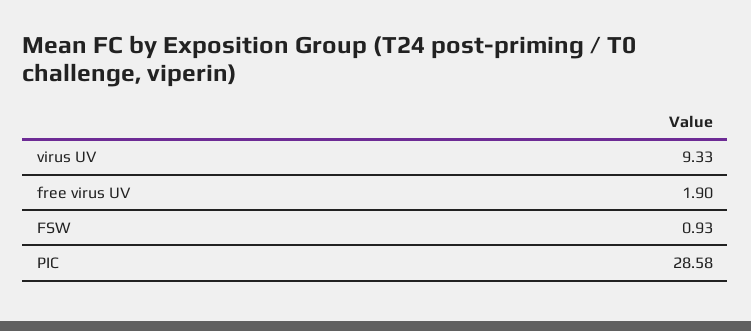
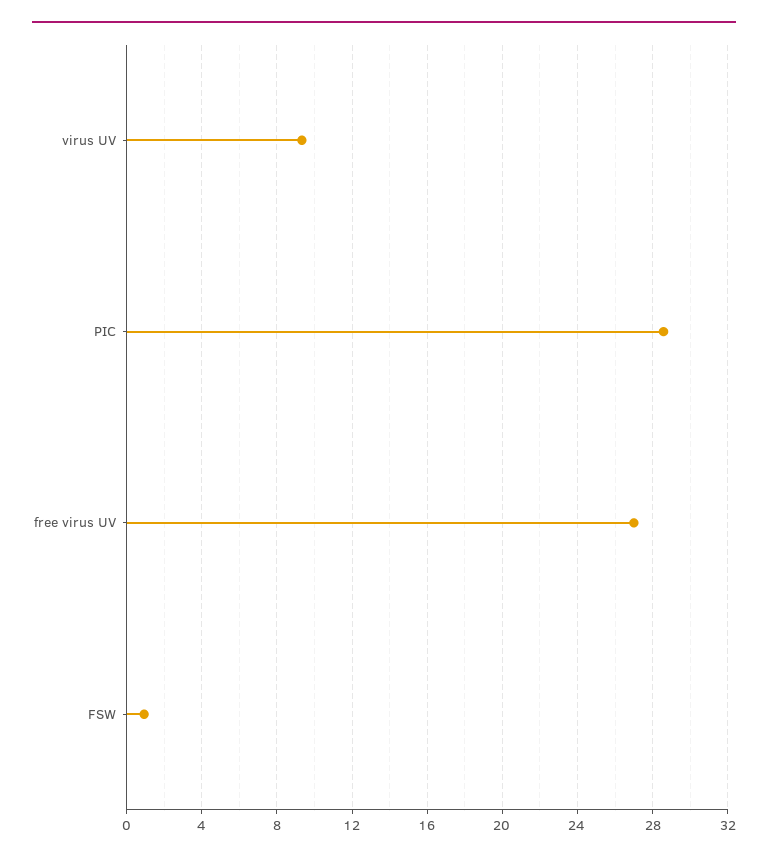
  {
    "virus UV": 9.33,
-   "free virus UV": 1.9,
+   "free virus UV": 27,
    "FSW": 0.93,
    "PIC": 28.58
  }

